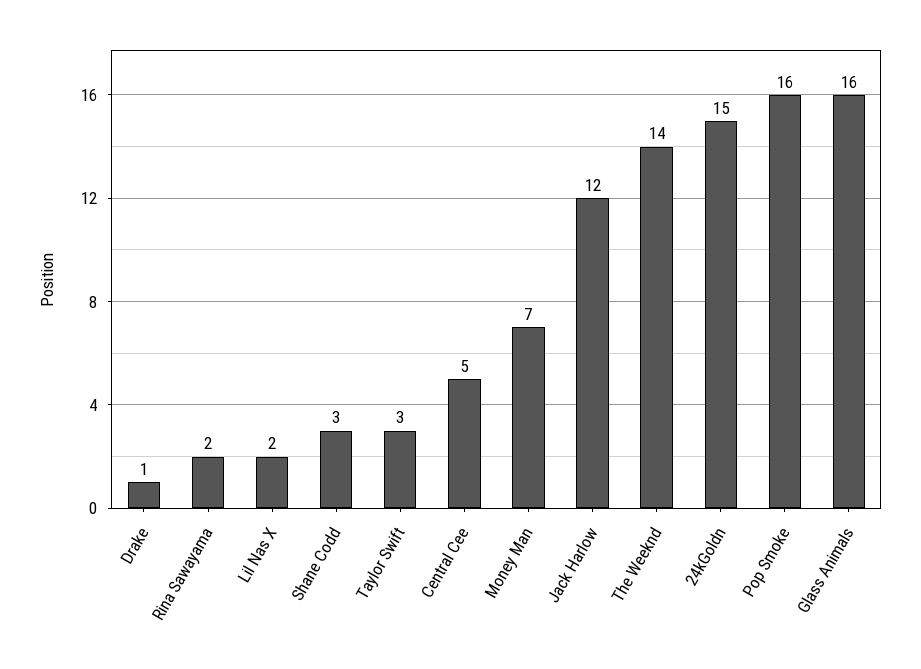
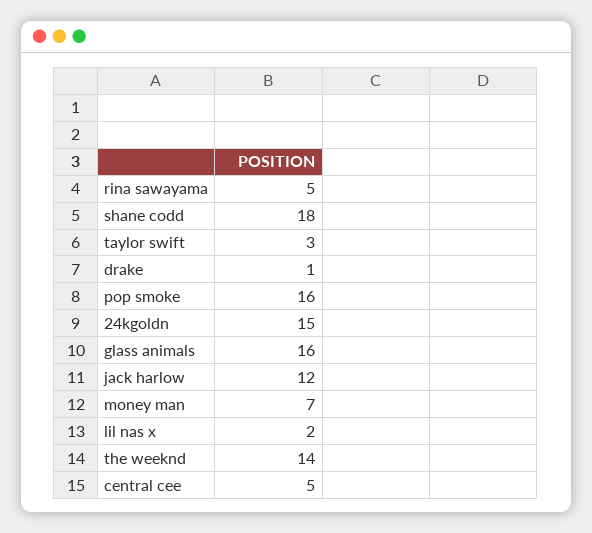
  {
    "Drake": 1,
-   "Rina Sawayama": 2,
+   "Rina Sawayama": 5,
    "Lil Nas X": 2,
-   "Shane Codd": 3,
+   "Shane Codd": 18,
    "Taylor Swift": 3,
    "Central Cee": 5,
    "Money Man": 7,
    "Jack Harlow": 12,
    "The Weeknd": 14,
    "24kGoldn": 15,
    "Pop Smoke": 16,
    "Glass Animals": 16
  }

